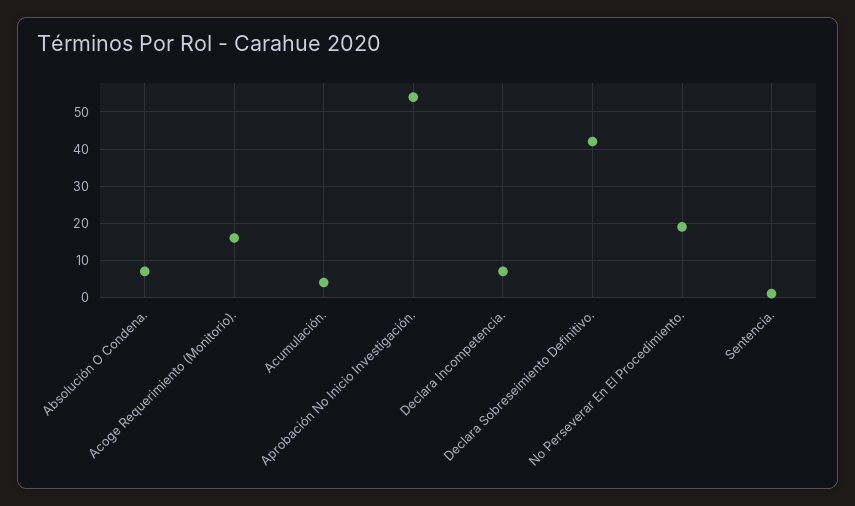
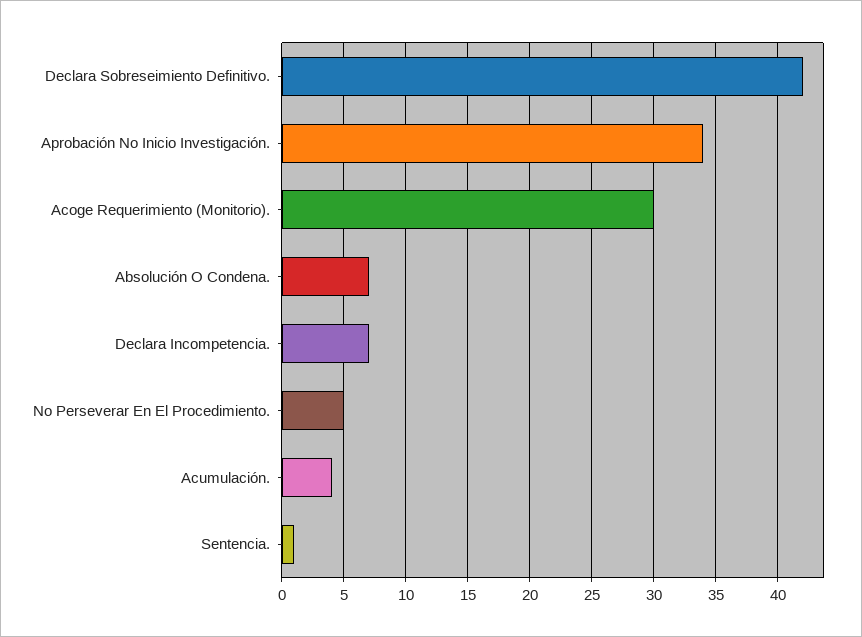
  {
    "Absolución O Condena.": 7,
-   "Acoge Requerimiento (Monitorio).": 15,
+   "Acoge Requerimiento (Monitorio).": 30,
    "Acumulación.": 4,
-   "Aprobación No Inicio Investigación.": 55,
+   "Aprobación No Inicio Investigación.": 34,
    "Declara Incompetencia.": 7,
    "Declara Sobreseimiento Definitivo.": 42,
-   "No Perseverar En El Procedimiento.": 20,
+   "No Perseverar En El Procedimiento.": 5,
    "Sentencia.": 1
  }

